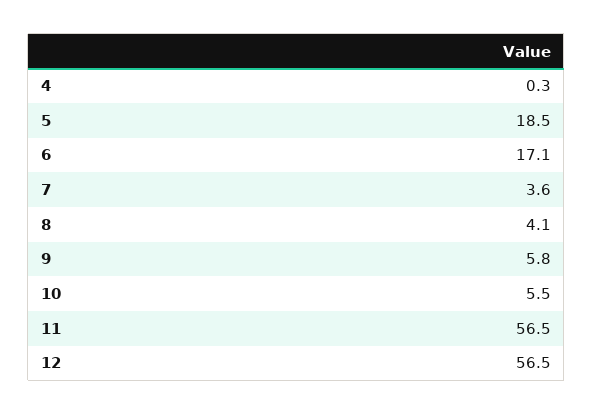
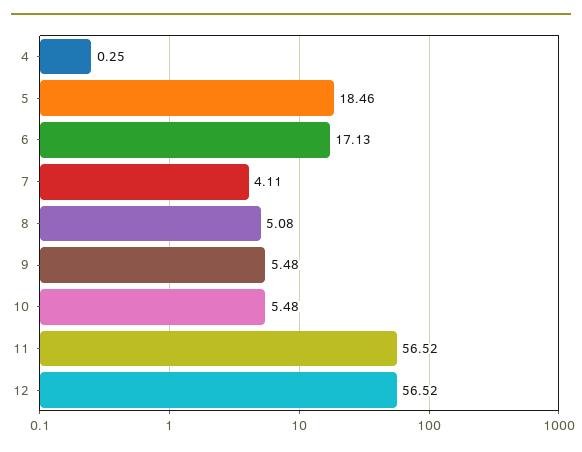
  {
    "4": 0.25,
    "5": 18.46,
    "6": 17.13,
-   "7": 3.6,
+   "7": 4.11,
-   "8": 4.1,
+   "8": 5.08,
-   "9": 5.8,
+   "9": 5.48,
    "10": 5.48,
    "11": 56.52,
    "12": 56.52
  }

